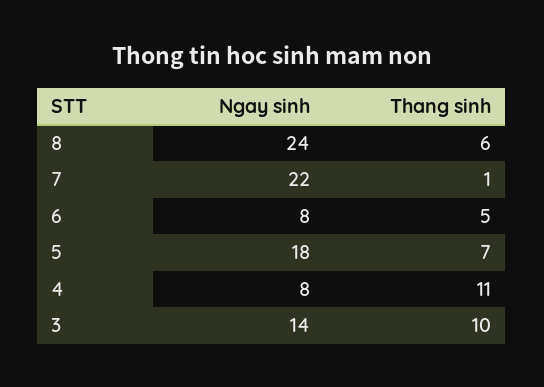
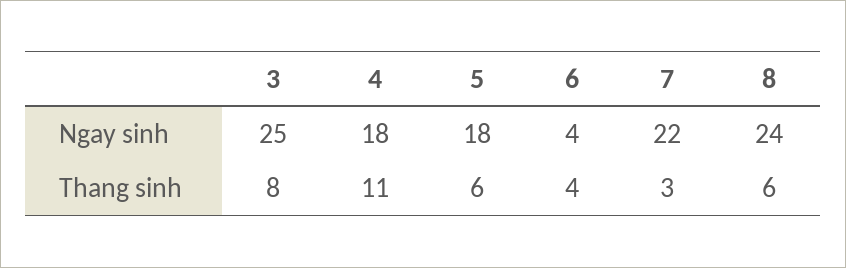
  {
    "Ngay sinh": {
      "8": 24,
      "7": 22,
-     "6": 8,
+     "6": 4,
      "5": 18,
-     "4": 8,
+     "4": 18,
-     "3": 14
+     "3": 25
    },
    "Thang sinh": {
      "8": 6,
-     "7": 1,
+     "7": 3,
-     "6": 5,
+     "6": 4,
-     "5": 7,
+     "5": 6,
      "4": 11,
-     "3": 10
+     "3": 8
    }
  }

